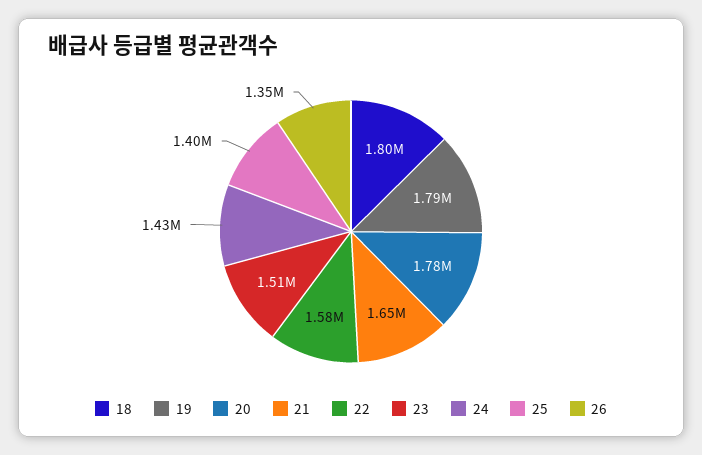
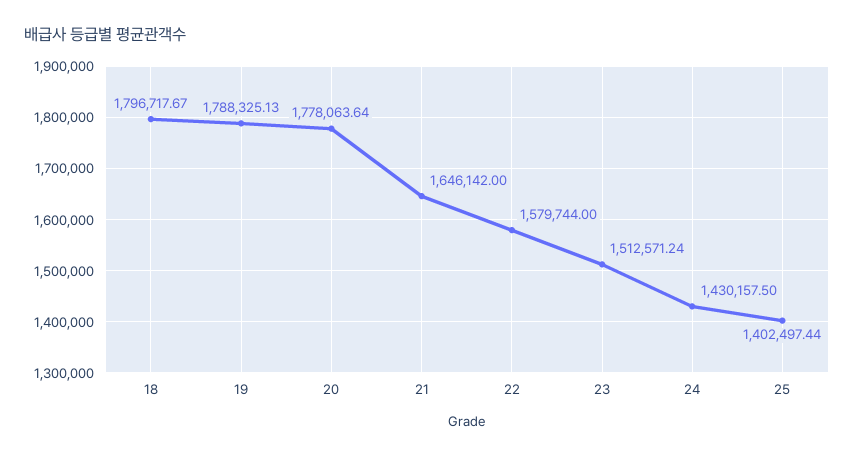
  {
    "18": 1796717.67,
    "19": 1788325.13,
    "20": 1778063.64,
    "21": 1646142,
    "22": 1579744,
    "23": 1512571.24,
    "24": 1430157.5,
-   "25": 1402497.44,
+   "25": 1402497.44
-   "26": 1350000
  }

